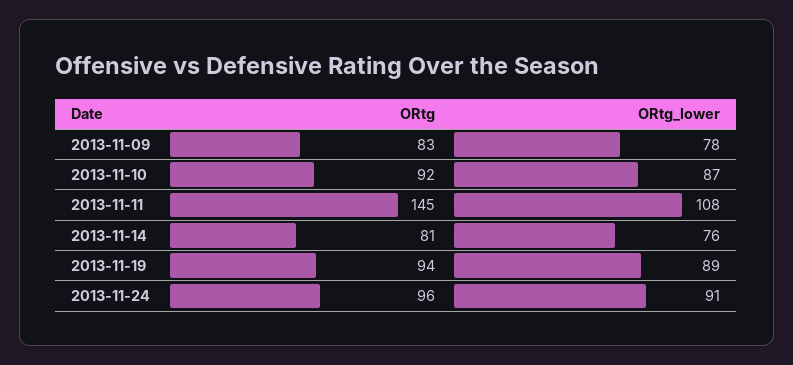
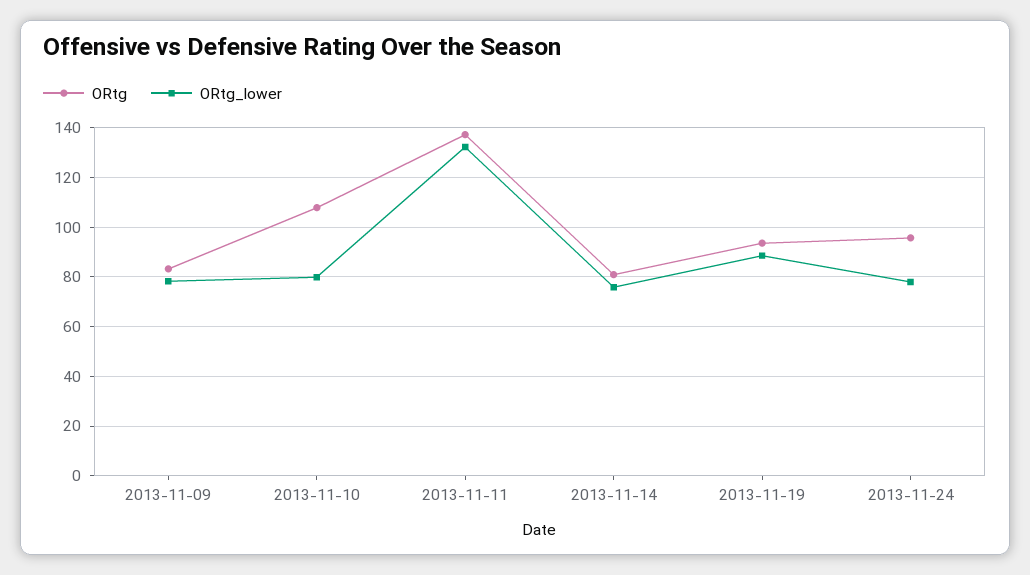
  {
    "ORtg": {
      "2013-11-09": 83,
-     "2013-11-10": 92,
+     "2013-11-10": 107.5,
-     "2013-11-11": 145,
+     "2013-11-11": 137.5,
      "2013-11-14": 81,
      "2013-11-19": 94,
      "2013-11-24": 96
    },
    "ORtg_lower": {
      "2013-11-09": 78,
-     "2013-11-10": 87,
+     "2013-11-10": 80,
-     "2013-11-11": 108,
+     "2013-11-11": 132.5,
      "2013-11-14": 76,
      "2013-11-19": 89,
-     "2013-11-24": 91
+     "2013-11-24": 77.5
    }
  }

